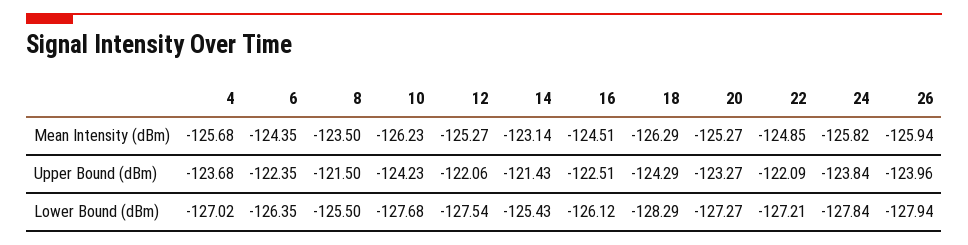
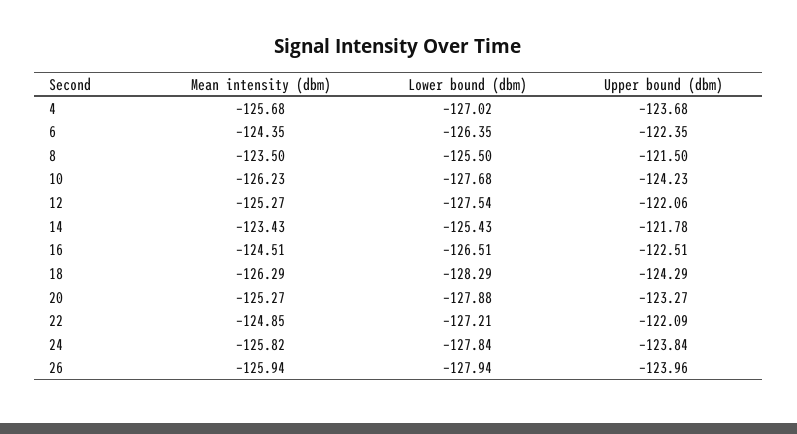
  {
    "4": {
      "Mean Intensity (dBm)": -125.68,
      "Upper Bound (dBm)": -123.68,
      "Lower Bound (dBm)": -127.02
    },
    "6": {
      "Mean Intensity (dBm)": -124.35,
      "Upper Bound (dBm)": -122.35,
      "Lower Bound (dBm)": -126.35
    },
    "8": {
      "Mean Intensity (dBm)": -123.5,
      "Upper Bound (dBm)": -121.5,
      "Lower Bound (dBm)": -125.5
    },
    "10": {
      "Mean Intensity (dBm)": -126.23,
      "Upper Bound (dBm)": -124.23,
      "Lower Bound (dBm)": -127.68
    },
    "12": {
      "Mean Intensity (dBm)": -125.27,
      "Upper Bound (dBm)": -122.06,
      "Lower Bound (dBm)": -127.54
    },
    "14": {
-     "Mean Intensity (dBm)": -123.14,
+     "Mean Intensity (dBm)": -123.43,
-     "Upper Bound (dBm)": -121.43,
+     "Upper Bound (dBm)": -121.78,
      "Lower Bound (dBm)": -125.43
    },
    "16": {
      "Mean Intensity (dBm)": -124.51,
      "Upper Bound (dBm)": -122.51,
-     "Lower Bound (dBm)": -126.12
+     "Lower Bound (dBm)": -126.51
    },
    "18": {
      "Mean Intensity (dBm)": -126.29,
      "Upper Bound (dBm)": -124.29,
      "Lower Bound (dBm)": -128.29
    },
    "20": {
      "Mean Intensity (dBm)": -125.27,
      "Upper Bound (dBm)": -123.27,
-     "Lower Bound (dBm)": -127.27
+     "Lower Bound (dBm)": -127.88
    },
    "22": {
      "Mean Intensity (dBm)": -124.85,
      "Upper Bound (dBm)": -122.09,
      "Lower Bound (dBm)": -127.21
    },
    "24": {
      "Mean Intensity (dBm)": -125.82,
      "Upper Bound (dBm)": -123.84,
      "Lower Bound (dBm)": -127.84
    },
    "26": {
      "Mean Intensity (dBm)": -125.94,
      "Upper Bound (dBm)": -123.96,
      "Lower Bound (dBm)": -127.94
    }
  }

